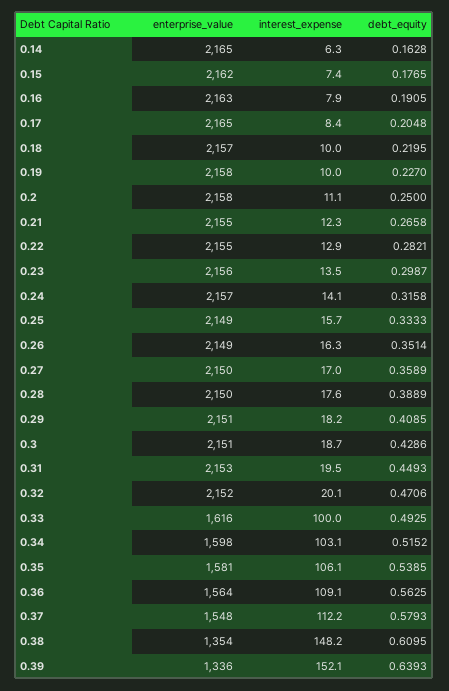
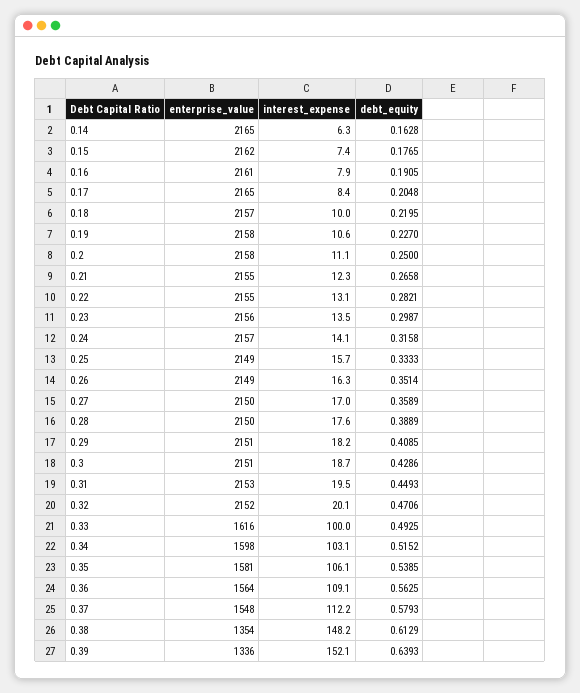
  {
    "enterprise_value": {
      "0.14": 2165,
      "0.15": 2162,
-     "0.16": 2163,
+     "0.16": 2161,
      "0.17": 2165,
      "0.18": 2157,
      "0.19": 2158,
      "0.2": 2158,
      "0.21": 2155,
      "0.22": 2155,
      "0.23": 2156,
      "0.24": 2157,
      "0.25": 2149,
      "0.26": 2149,
      "0.27": 2150,
      "0.28": 2150,
      "0.29": 2151,
      "0.3": 2151,
      "0.31": 2153,
      "0.32": 2152,
      "0.33": 1616,
      "0.34": 1598,
      "0.35": 1581,
      "0.36": 1564,
      "0.37": 1548,
      "0.38": 1354,
      "0.39": 1336
    },
    "interest_expense": {
      "0.14": 6.3,
      "0.15": 7.4,
      "0.16": 7.9,
      "0.17": 8.4,
      "0.18": 10,
-     "0.19": 10,
+     "0.19": 10.6,
      "0.2": 11.1,
      "0.21": 12.3,
-     "0.22": 12.9,
+     "0.22": 13.1,
      "0.23": 13.5,
      "0.24": 14.1,
      "0.25": 15.7,
      "0.26": 16.3,
      "0.27": 17,
      "0.28": 17.6,
      "0.29": 18.2,
      "0.3": 18.7,
      "0.31": 19.5,
      "0.32": 20.1,
      "0.33": 100,
      "0.34": 103.1,
      "0.35": 106.1,
      "0.36": 109.1,
      "0.37": 112.2,
      "0.38": 148.2,
      "0.39": 152.1
    },
    "debt_equity": {
      "0.14": 0.1628,
      "0.15": 0.1765,
      "0.16": 0.1905,
      "0.17": 0.2048,
      "0.18": 0.2195,
      "0.19": 0.227,
      "0.2": 0.25,
      "0.21": 0.2658,
      "0.22": 0.2821,
      "0.23": 0.2987,
      "0.24": 0.3158,
      "0.25": 0.3333,
      "0.26": 0.3514,
      "0.27": 0.3589,
      "0.28": 0.3889,
      "0.29": 0.4085,
      "0.3": 0.4286,
      "0.31": 0.4493,
      "0.32": 0.4706,
      "0.33": 0.4925,
      "0.34": 0.5152,
      "0.35": 0.5385,
      "0.36": 0.5625,
      "0.37": 0.5793,
-     "0.38": 0.6095,
+     "0.38": 0.6129,
      "0.39": 0.6393
    }
  }

